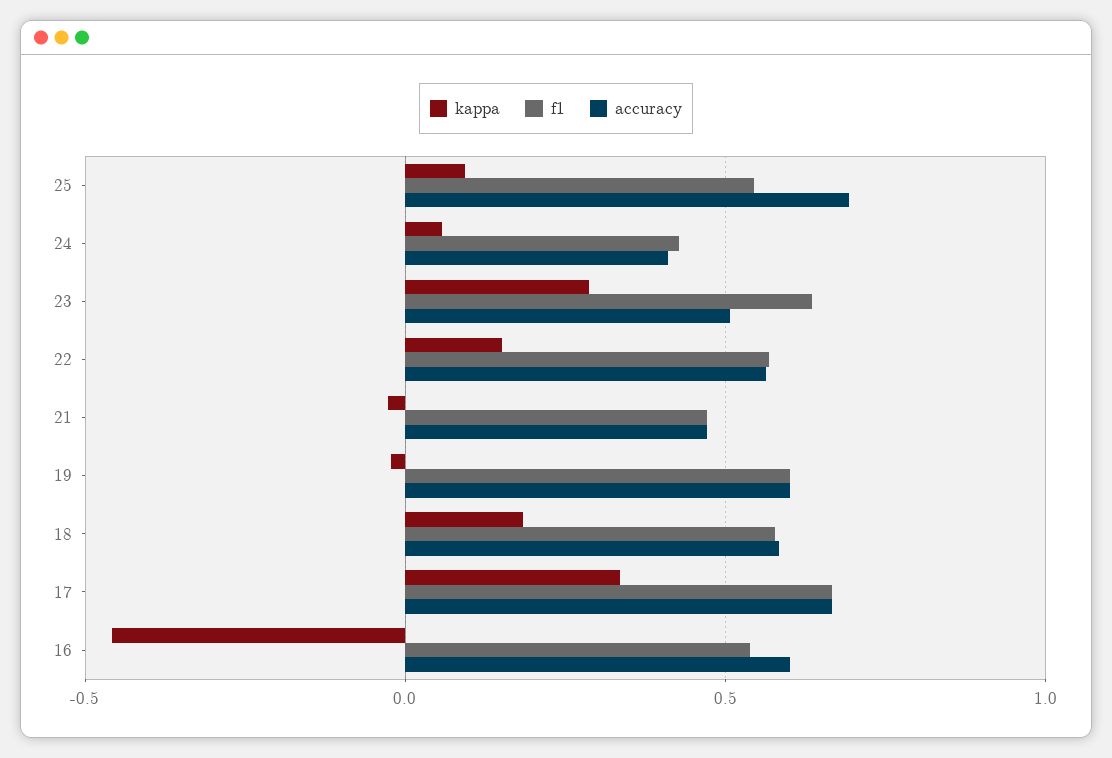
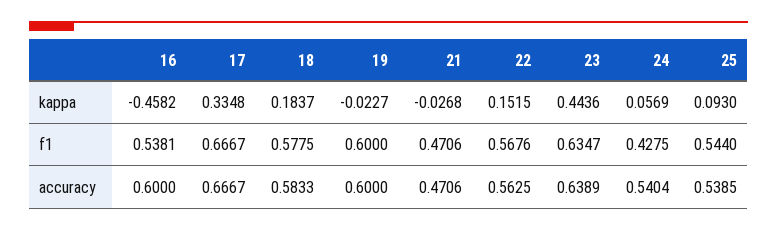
  {
    "kappa": {
      "25": 0.093,
      "24": 0.0569,
-     "23": 0.3,
+     "23": 0.4436,
      "22": 0.1515,
      "21": -0.0268,
      "19": -0.0227,
      "18": 0.1837,
      "17": 0.3348,
      "16": -0.4582
    },
    "f1": {
      "25": 0.544,
      "24": 0.4275,
      "23": 0.6347,
      "22": 0.5676,
      "21": 0.4706,
      "19": 0.6,
      "18": 0.5775,
      "17": 0.6667,
      "16": 0.5381
    },
    "accuracy": {
-     "25": 0.7,
+     "25": 0.5385,
-     "24": 0.4,
+     "24": 0.5404,
-     "23": 0.5,
+     "23": 0.6389,
      "22": 0.5625,
      "21": 0.4706,
      "19": 0.6,
      "18": 0.5833,
      "17": 0.6667,
      "16": 0.6
    }
  }

